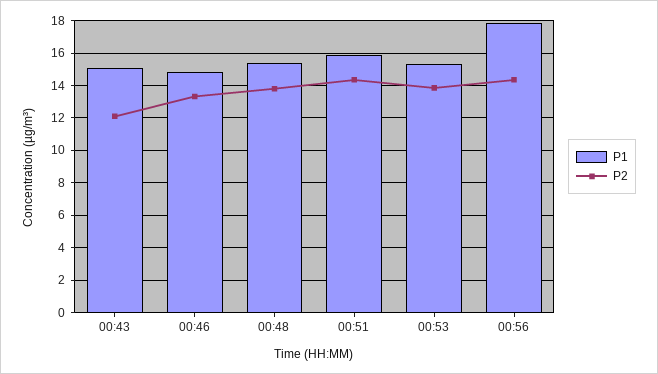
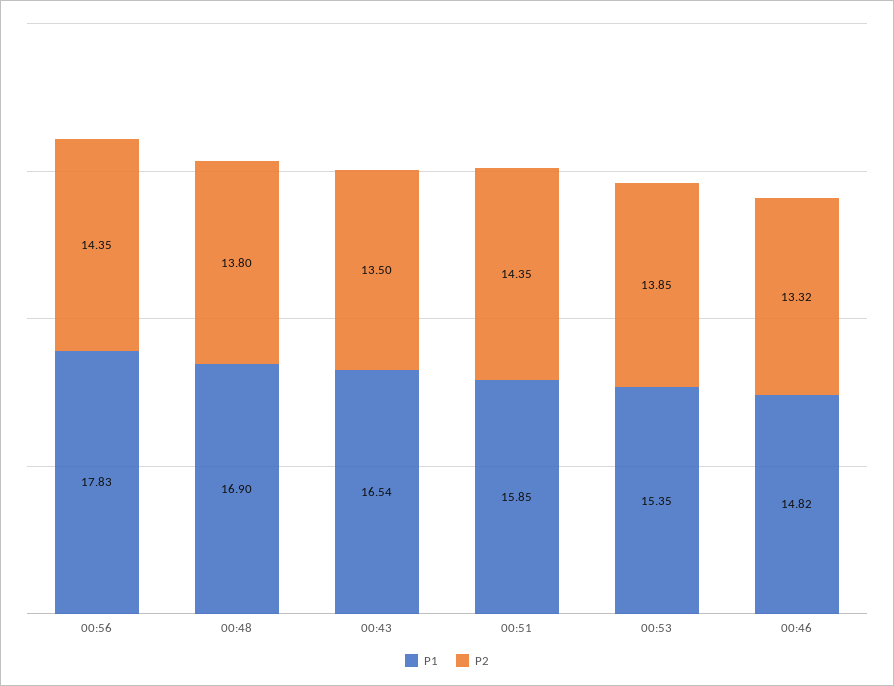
  {
    "P1": {
-     "00:43": 15,
+     "00:43": 16.54,
      "00:46": 14.82,
-     "00:48": 15.5,
+     "00:48": 16.9,
      "00:51": 15.85,
      "00:53": 15.35,
      "00:56": 17.83
    },
    "P2": {
-     "00:43": 12,
+     "00:43": 13.5,
      "00:46": 13.32,
      "00:48": 13.8,
      "00:51": 14.35,
      "00:53": 13.85,
      "00:56": 14.35
    }
  }

